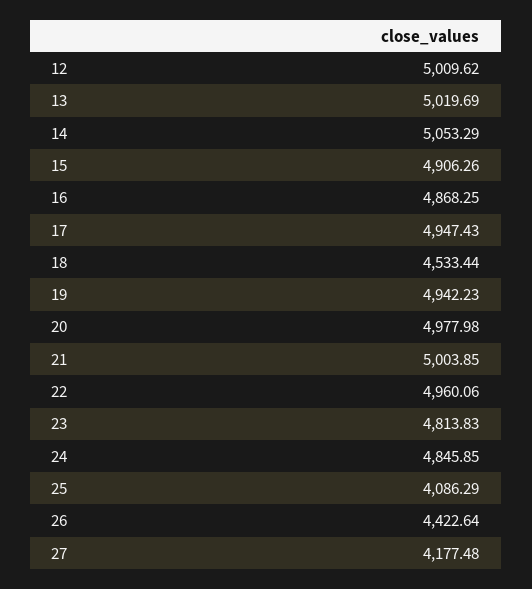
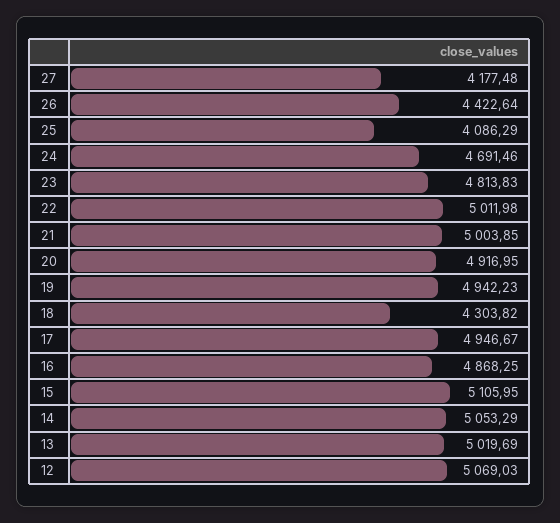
  {
-   "12": 5009.62,
+   "12": 5069.03,
    "13": 5019.69,
    "14": 5053.29,
-   "15": 4906.26,
+   "15": 5105.95,
    "16": 4868.25,
-   "17": 4947.43,
+   "17": 4946.67,
-   "18": 4533.44,
+   "18": 4303.82,
    "19": 4942.23,
-   "20": 4977.98,
+   "20": 4916.95,
    "21": 5003.85,
-   "22": 4960.06,
+   "22": 5011.98,
    "23": 4813.83,
-   "24": 4845.85,
+   "24": 4691.46,
    "25": 4086.29,
    "26": 4422.64,
    "27": 4177.48
  }

